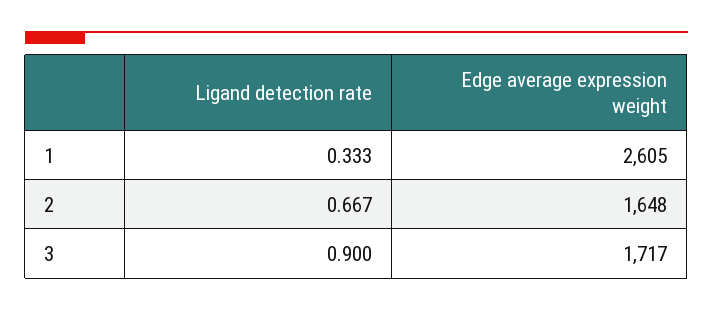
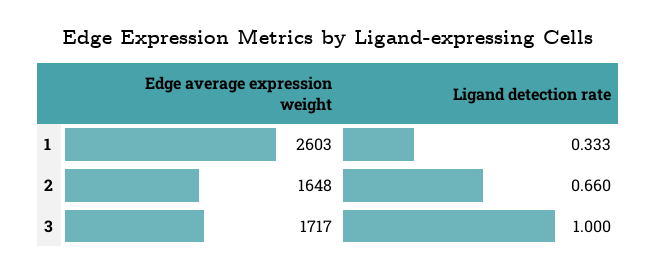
  {
    "Ligand detection rate": {
      "1": 0.333,
-     "2": 0.667,
+     "2": 0.66,
-     "3": 0.9
+     "3": 1
    },
    "Edge average expression weight": {
-     "1": 2605,
+     "1": 2603,
      "2": 1648,
      "3": 1717
    }
  }

